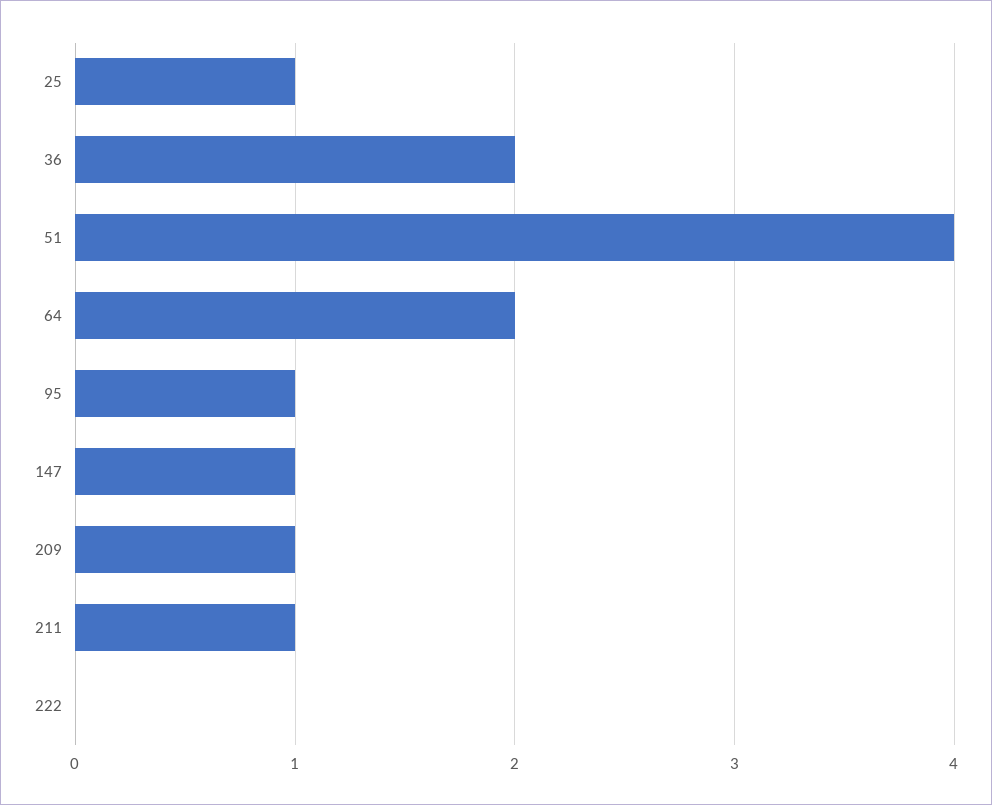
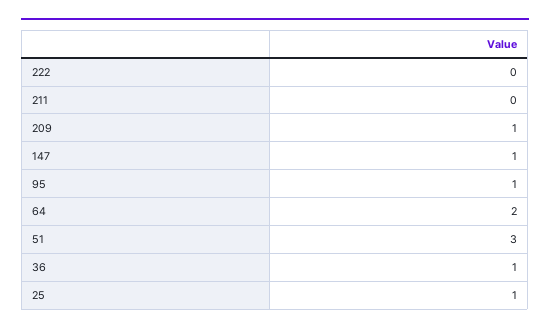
  {
    "25": 1,
-   "36": 2,
+   "36": 1,
-   "51": 4,
+   "51": 3,
    "64": 2,
    "95": 1,
    "147": 1,
    "209": 1,
-   "211": 1,
+   "211": 0,
    "222": 0
  }

